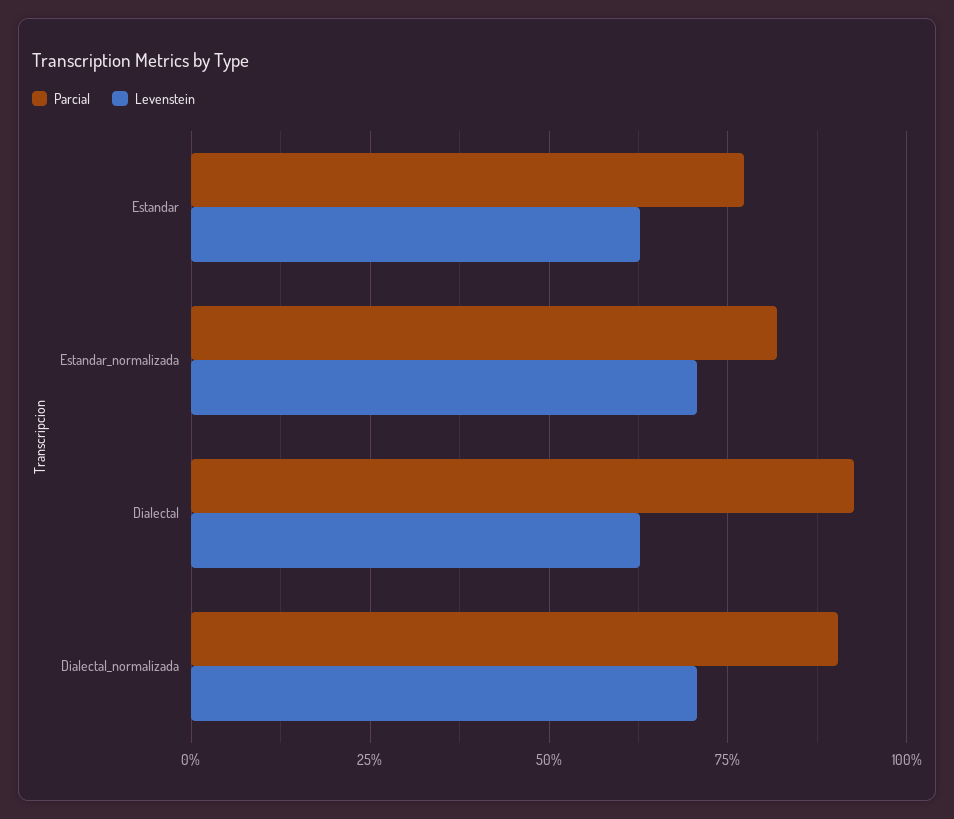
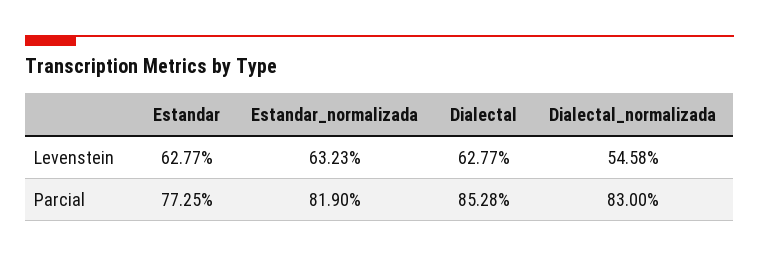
  {
    "Parcial": {
      "Estandar": 77.25,
      "Estandar_normalizada": 81.9,
-     "Dialectal": 92.5,
+     "Dialectal": 85.28,
-     "Dialectal_normalizada": 90
+     "Dialectal_normalizada": 83
    },
    "Levenstein": {
      "Estandar": 62.77,
-     "Estandar_normalizada": 70,
+     "Estandar_normalizada": 63.23,
      "Dialectal": 62.77,
-     "Dialectal_normalizada": 70
+     "Dialectal_normalizada": 54.58
    }
  }

